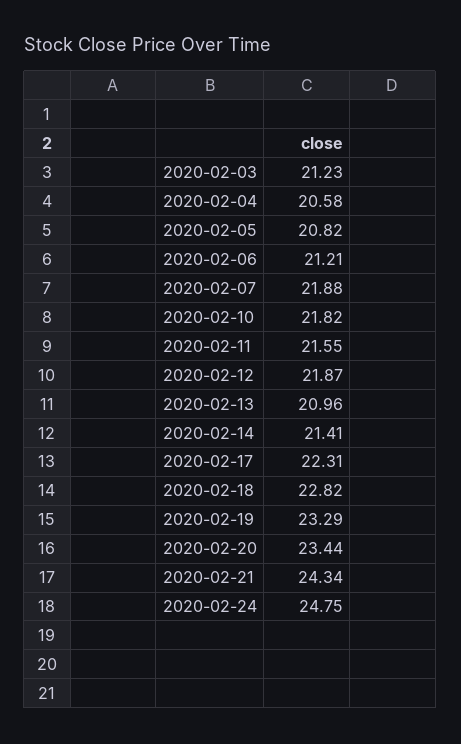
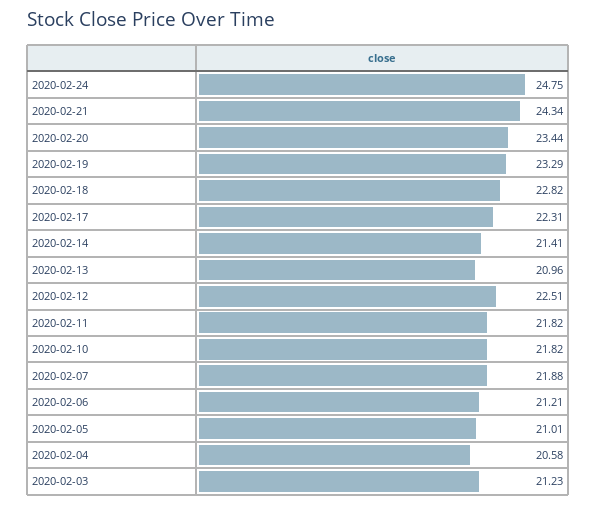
  {
    "2020-02-03": 21.23,
    "2020-02-04": 20.58,
-   "2020-02-05": 20.82,
+   "2020-02-05": 21.01,
    "2020-02-06": 21.21,
    "2020-02-07": 21.88,
    "2020-02-10": 21.82,
-   "2020-02-11": 21.55,
+   "2020-02-11": 21.82,
-   "2020-02-12": 21.87,
+   "2020-02-12": 22.51,
    "2020-02-13": 20.96,
    "2020-02-14": 21.41,
    "2020-02-17": 22.31,
    "2020-02-18": 22.82,
    "2020-02-19": 23.29,
    "2020-02-20": 23.44,
    "2020-02-21": 24.34,
    "2020-02-24": 24.75
  }

